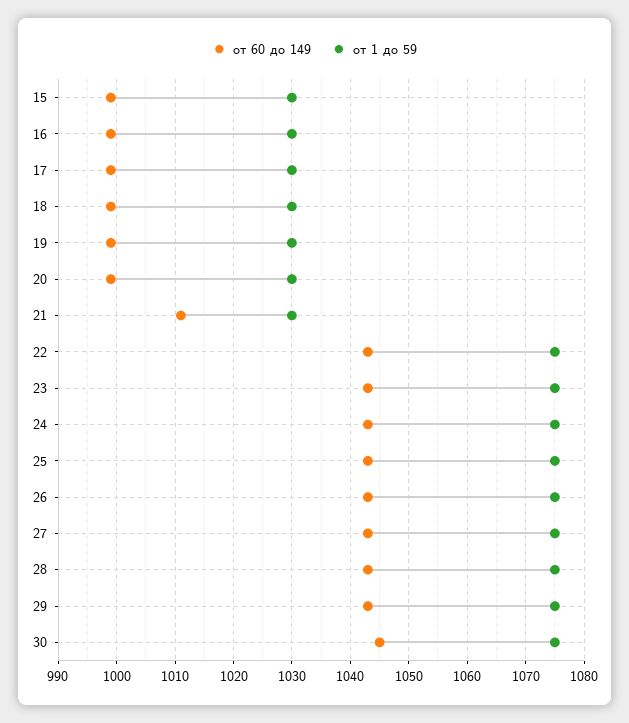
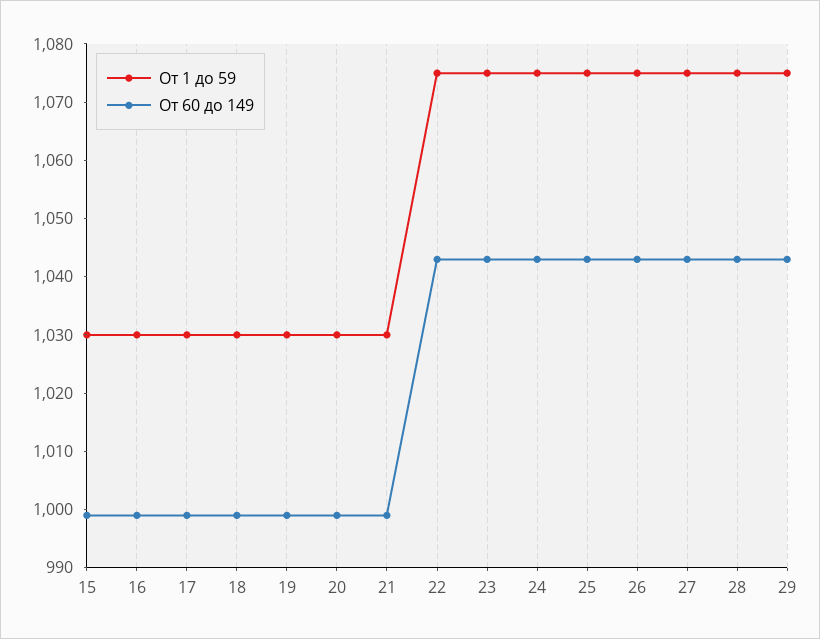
  {
    "от 60 до 149": {
      "15": 1000,
      "16": 1000,
      "17": 1000,
      "18": 1000,
      "19": 1000,
      "20": 1000,
-     "21": 1010,
+     "21": 1000,
      "22": 1045,
      "23": 1045,
      "24": 1045,
      "25": 1045,
      "26": 1045,
      "27": 1045,
      "28": 1045,
-     "29": 1045,
+     "29": 1045
-     "30": 1045
    },
    "от 1 до 59": {
      "15": 1030,
      "16": 1030,
      "17": 1030,
      "18": 1030,
      "19": 1030,
      "20": 1030,
      "21": 1030,
      "22": 1075,
      "23": 1075,
      "24": 1075,
      "25": 1075,
      "26": 1075,
      "27": 1075,
      "28": 1075,
-     "29": 1075,
+     "29": 1075
-     "30": 1075
    }
  }

